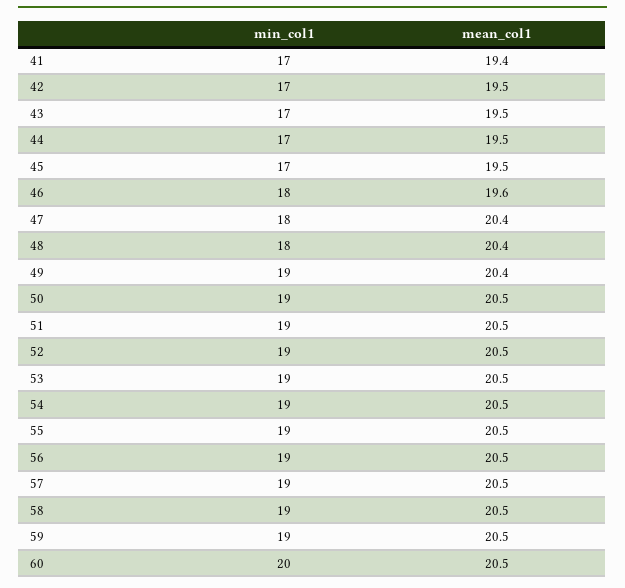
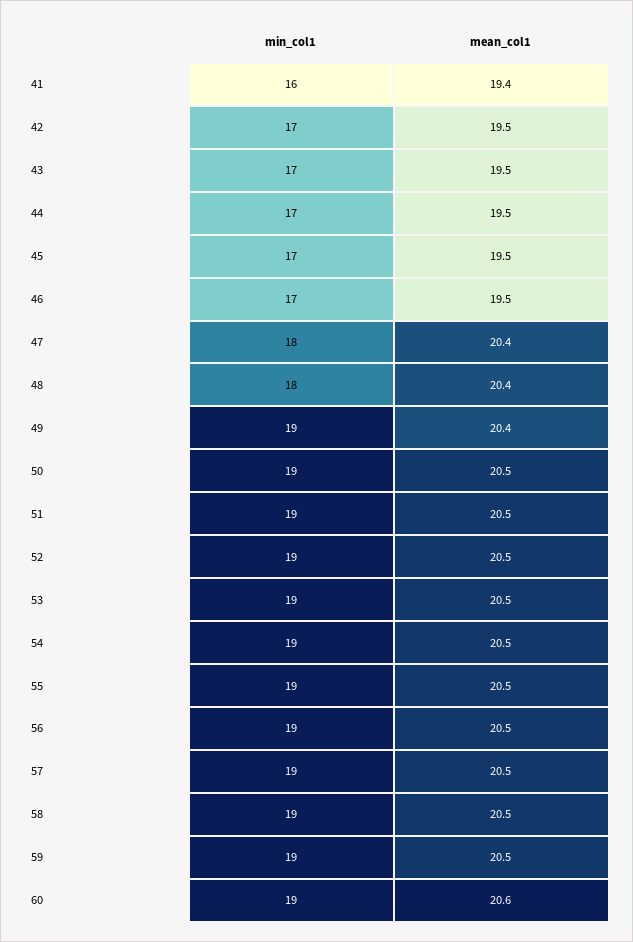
  {
    "min_col1": {
-     "41": 17,
+     "41": 16,
      "42": 17,
      "43": 17,
      "44": 17,
      "45": 17,
-     "46": 18,
+     "46": 17,
      "47": 18,
      "48": 18,
      "49": 19,
      "50": 19,
      "51": 19,
      "52": 19,
      "53": 19,
      "54": 19,
      "55": 19,
      "56": 19,
      "57": 19,
      "58": 19,
      "59": 19,
-     "60": 20
+     "60": 19
    },
    "mean_col1": {
      "41": 19.4,
      "42": 19.5,
      "43": 19.5,
      "44": 19.5,
      "45": 19.5,
-     "46": 19.6,
+     "46": 19.5,
      "47": 20.4,
      "48": 20.4,
      "49": 20.4,
      "50": 20.5,
      "51": 20.5,
      "52": 20.5,
      "53": 20.5,
      "54": 20.5,
      "55": 20.5,
      "56": 20.5,
      "57": 20.5,
      "58": 20.5,
      "59": 20.5,
-     "60": 20.5
+     "60": 20.6
    }
  }

